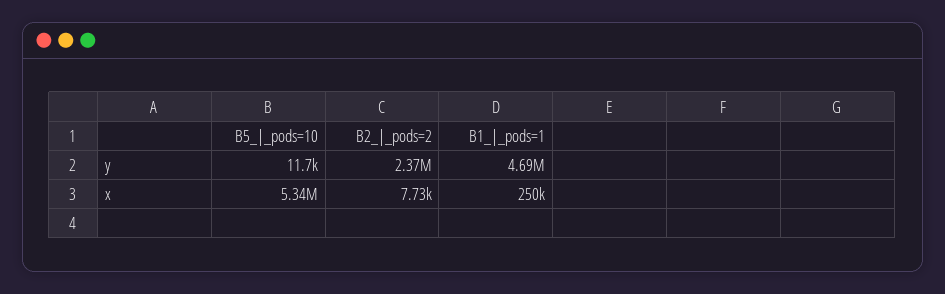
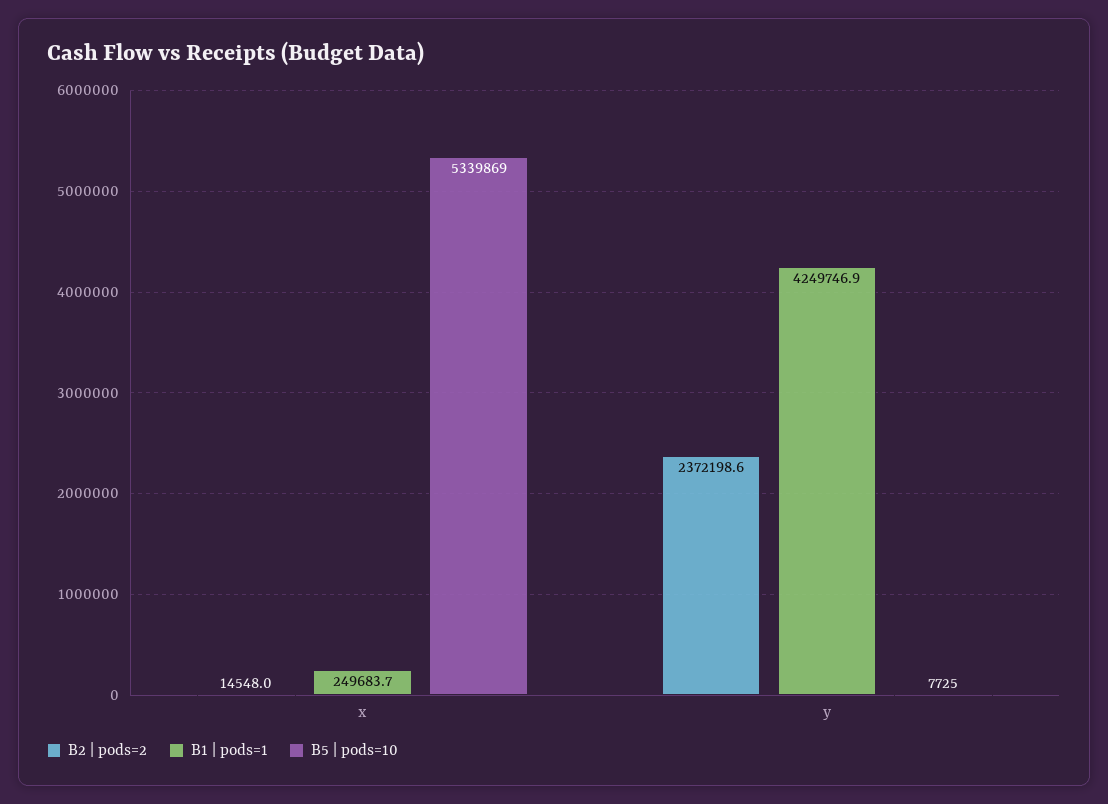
  {
    "B5_|_pods=10": {
-     "y": 11700,
+     "y": 7725,
      "x": 5339869
    },
    "B2_|_pods=2": {
      "y": 2372198.6,
-     "x": 7730
+     "x": 14548
    },
    "B1_|_pods=1": {
-     "y": 4690000,
+     "y": 4249746.9,
      "x": 249683.7
    }
  }

